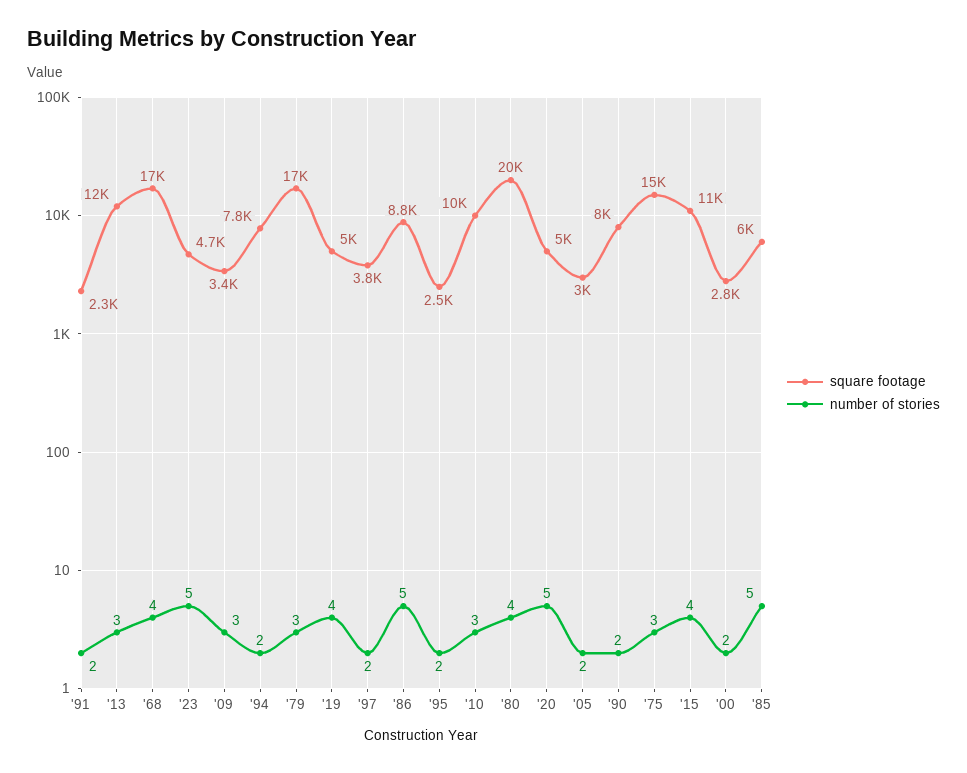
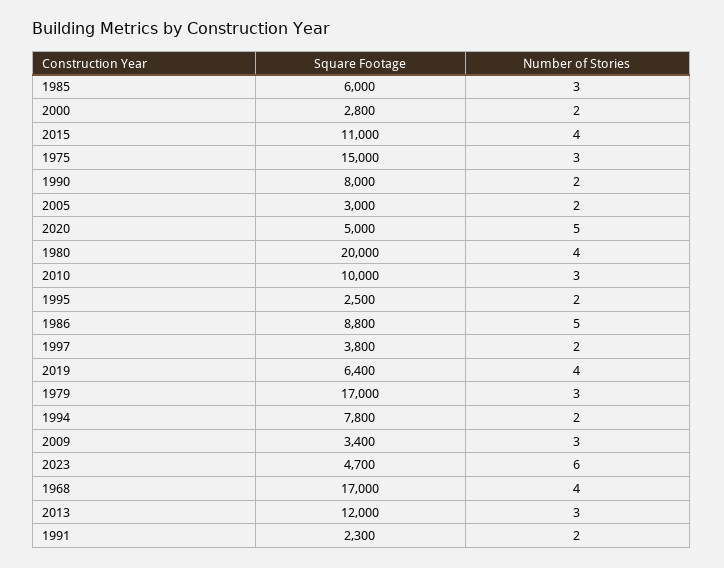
  {
    "square footage": {
      "'91": 2300,
      "'13": 12000,
      "'68": 17000,
      "'23": 4700,
      "'09": 3400,
      "'94": 7800,
      "'79": 17000,
-     "'19": 5000,
+     "'19": 6400,
      "'97": 3800,
      "'86": 8800,
      "'95": 2500,
      "'10": 10000,
      "'80": 20000,
      "'20": 5000,
      "'05": 3000,
      "'90": 8000,
      "'75": 15000,
      "'15": 11000,
      "'00": 2800,
      "'85": 6000
    },
    "number of stories": {
      "'91": 2,
      "'13": 3,
      "'68": 4,
-     "'23": 5,
+     "'23": 6,
      "'09": 3,
      "'94": 2,
      "'79": 3,
      "'19": 4,
      "'97": 2,
      "'86": 5,
      "'95": 2,
      "'10": 3,
      "'80": 4,
      "'20": 5,
      "'05": 2,
      "'90": 2,
      "'75": 3,
      "'15": 4,
      "'00": 2,
-     "'85": 5
+     "'85": 3
    }
  }

